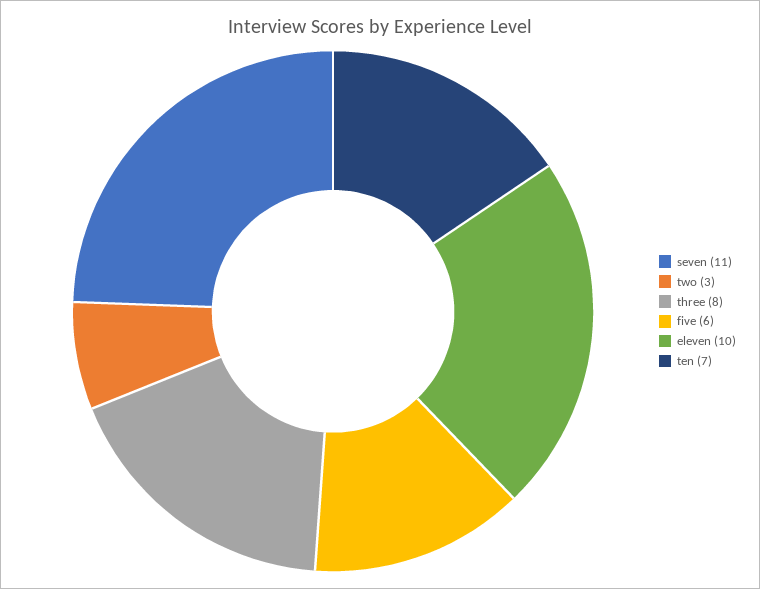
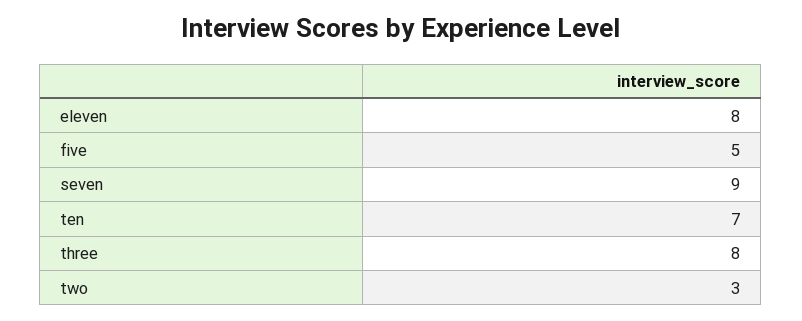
  {
-   "seven": 11,
+   "seven": 9,
    "two": 3,
    "three": 8,
-   "five": 6,
+   "five": 5,
-   "eleven": 10,
+   "eleven": 8,
    "ten": 7
  }

